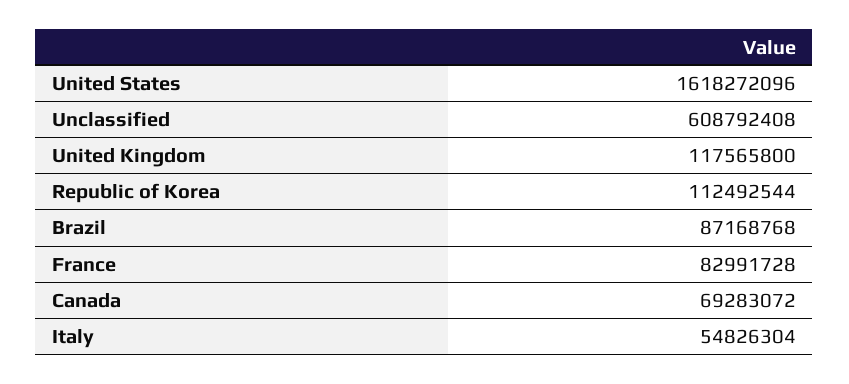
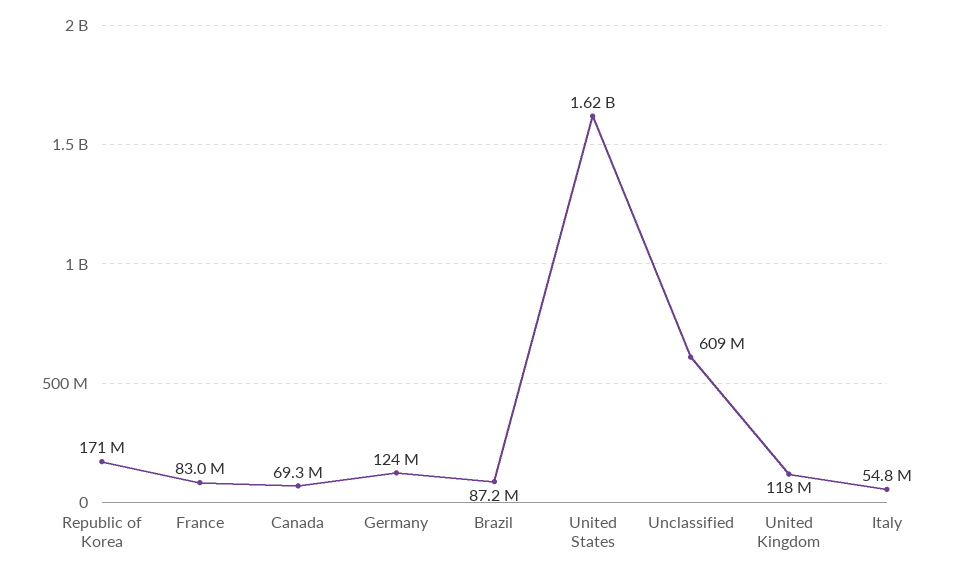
  {
    "United States": 1618272096,
    "Unclassified": 608792408,
    "United Kingdom": 117565800,
-   "Republic of Korea": 112492544,
+   "Republic of Korea": 171000000,
    "Brazil": 87168768,
    "France": 82991728,
    "Canada": 69283072,
-   "Italy": 54826304
+   "Italy": 54826304,
+   "Germany": 124000000
  }

